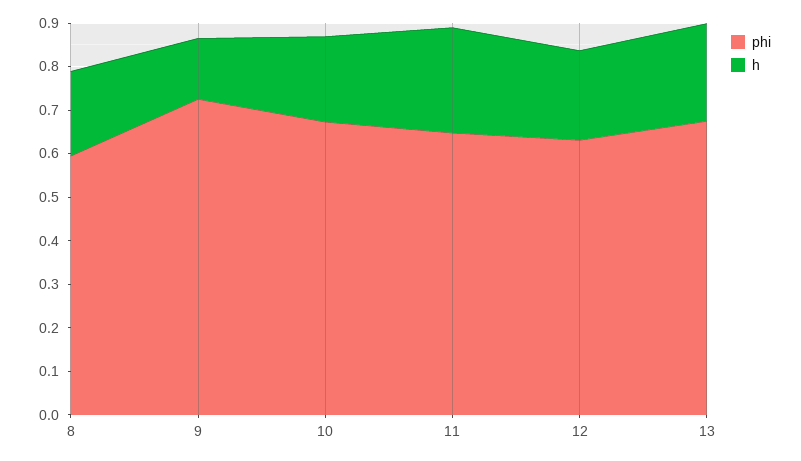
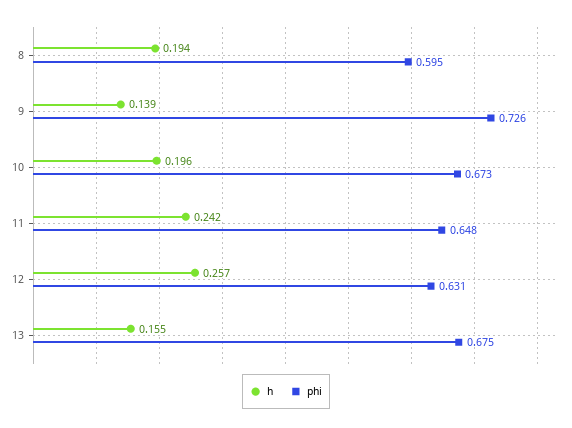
  {
    "phi": {
      "8": 0.595,
      "9": 0.726,
      "10": 0.673,
      "11": 0.648,
      "12": 0.631,
      "13": 0.675
    },
    "h": {
      "8": 0.194,
      "9": 0.139,
      "10": 0.196,
      "11": 0.242,
-     "12": 0.2,
+     "12": 0.257,
-     "13": 0.22
+     "13": 0.155
    }
  }

